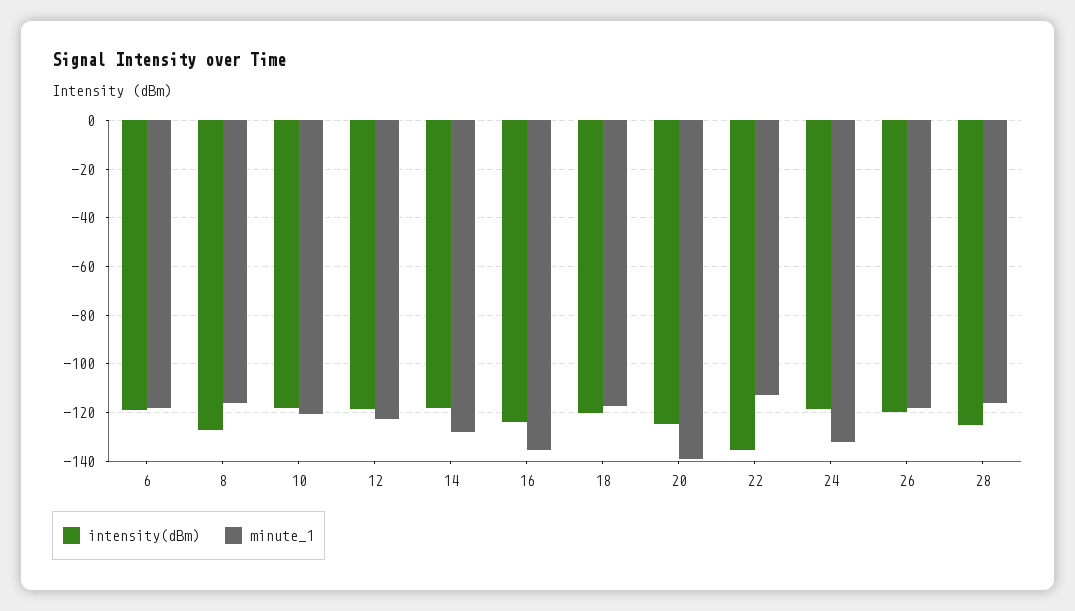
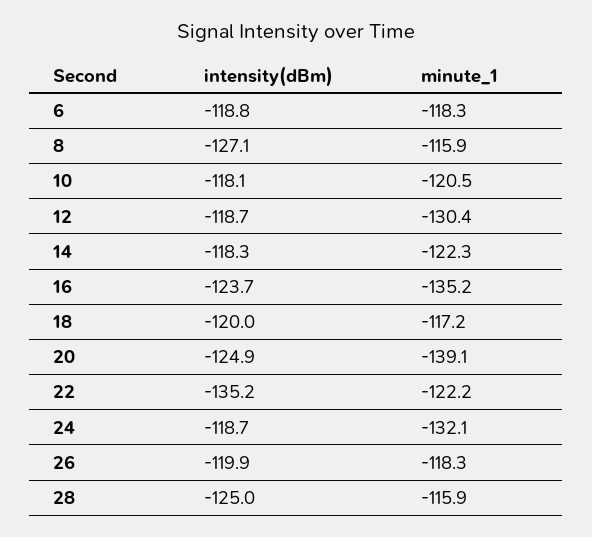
  {
    "intensity(dBm)": {
      "6": -118.8,
      "8": -127.1,
      "10": -118.1,
      "12": -118.7,
      "14": -118.3,
      "16": -123.7,
      "18": -120,
      "20": -124.9,
      "22": -135.2,
      "24": -118.7,
      "26": -119.9,
      "28": -125
    },
    "minute_1": {
      "6": -118.3,
      "8": -115.9,
      "10": -120.5,
-     "12": -122.5,
+     "12": -130.4,
-     "14": -127.5,
+     "14": -122.3,
      "16": -135.2,
      "18": -117.2,
      "20": -139.1,
-     "22": -112.5,
+     "22": -122.2,
      "24": -132.1,
      "26": -118.3,
      "28": -115.9
    }
  }

